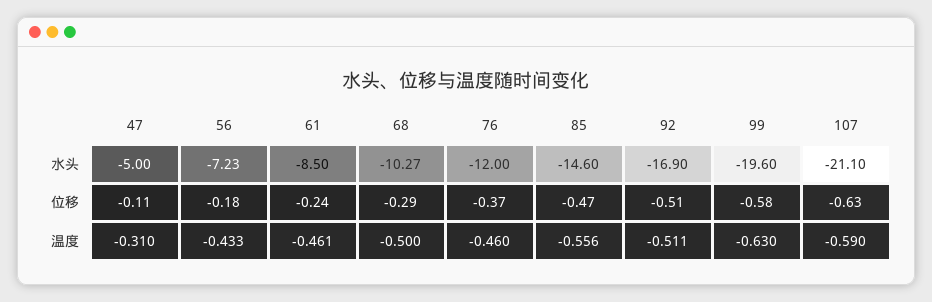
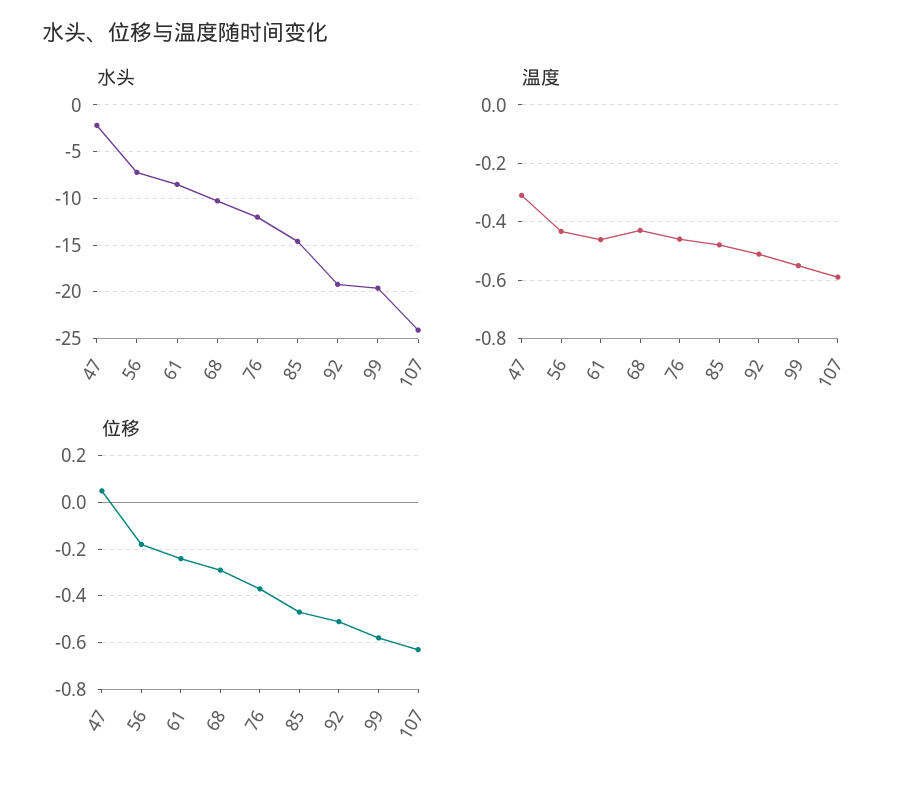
  {
    "水头": {
-     "47": -5,
+     "47": -2,
      "56": -7.23,
      "61": -8.5,
      "68": -10.27,
      "76": -12,
      "85": -14.6,
-     "92": -16.9,
+     "92": -19,
      "99": -19.6,
-     "107": -21.1
+     "107": -24
    },
    "位移": {
-     "47": -0.11,
+     "47": 0.05,
      "56": -0.18,
      "61": -0.24,
      "68": -0.29,
      "76": -0.37,
      "85": -0.47,
      "92": -0.51,
      "99": -0.58,
      "107": -0.63
    },
    "温度": {
      "47": -0.31,
      "56": -0.433,
      "61": -0.461,
-     "68": -0.5,
+     "68": -0.425,
      "76": -0.46,
-     "85": -0.556,
+     "85": -0.475,
      "92": -0.511,
-     "99": -0.63,
+     "99": -0.55,
      "107": -0.59
    }
  }

